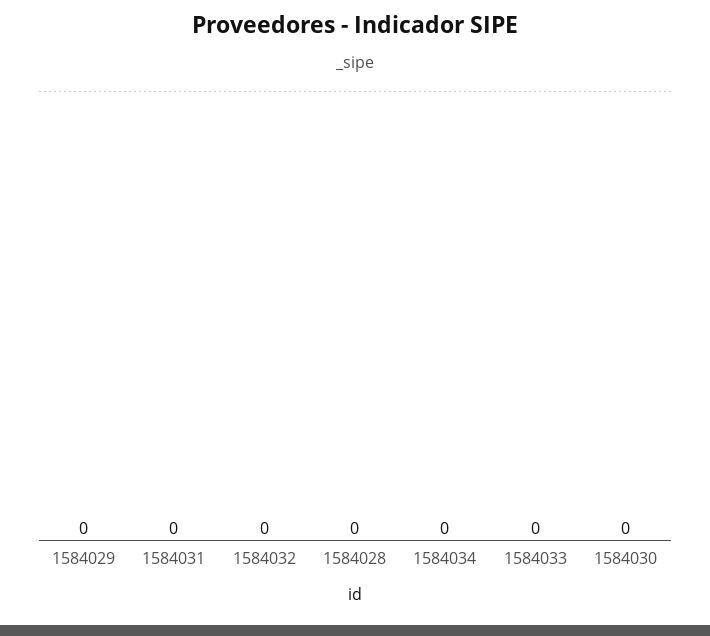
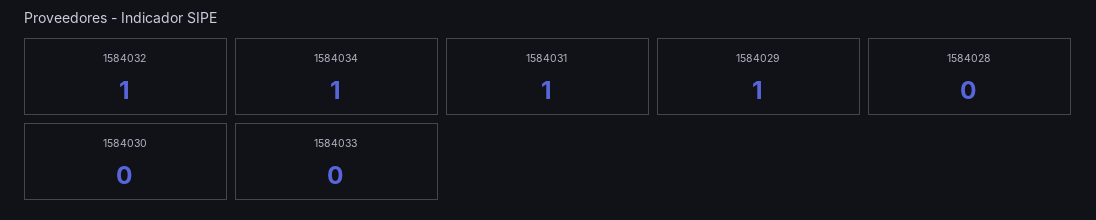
  {
-   "1584029": 0,
+   "1584029": 1,
-   "1584031": 0,
+   "1584031": 1,
-   "1584032": 0,
+   "1584032": 1,
    "1584028": 0,
-   "1584034": 0,
+   "1584034": 1,
    "1584033": 0,
    "1584030": 0
  }

